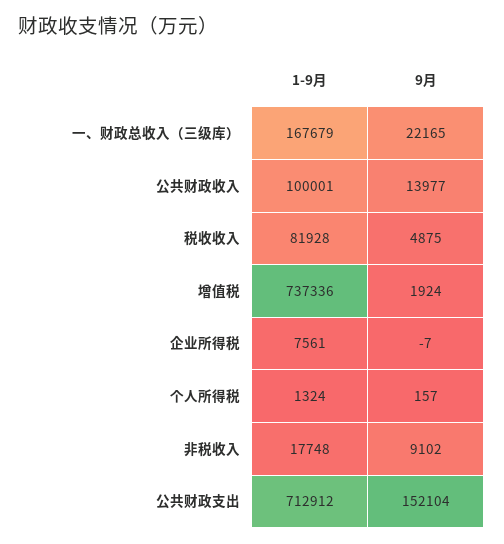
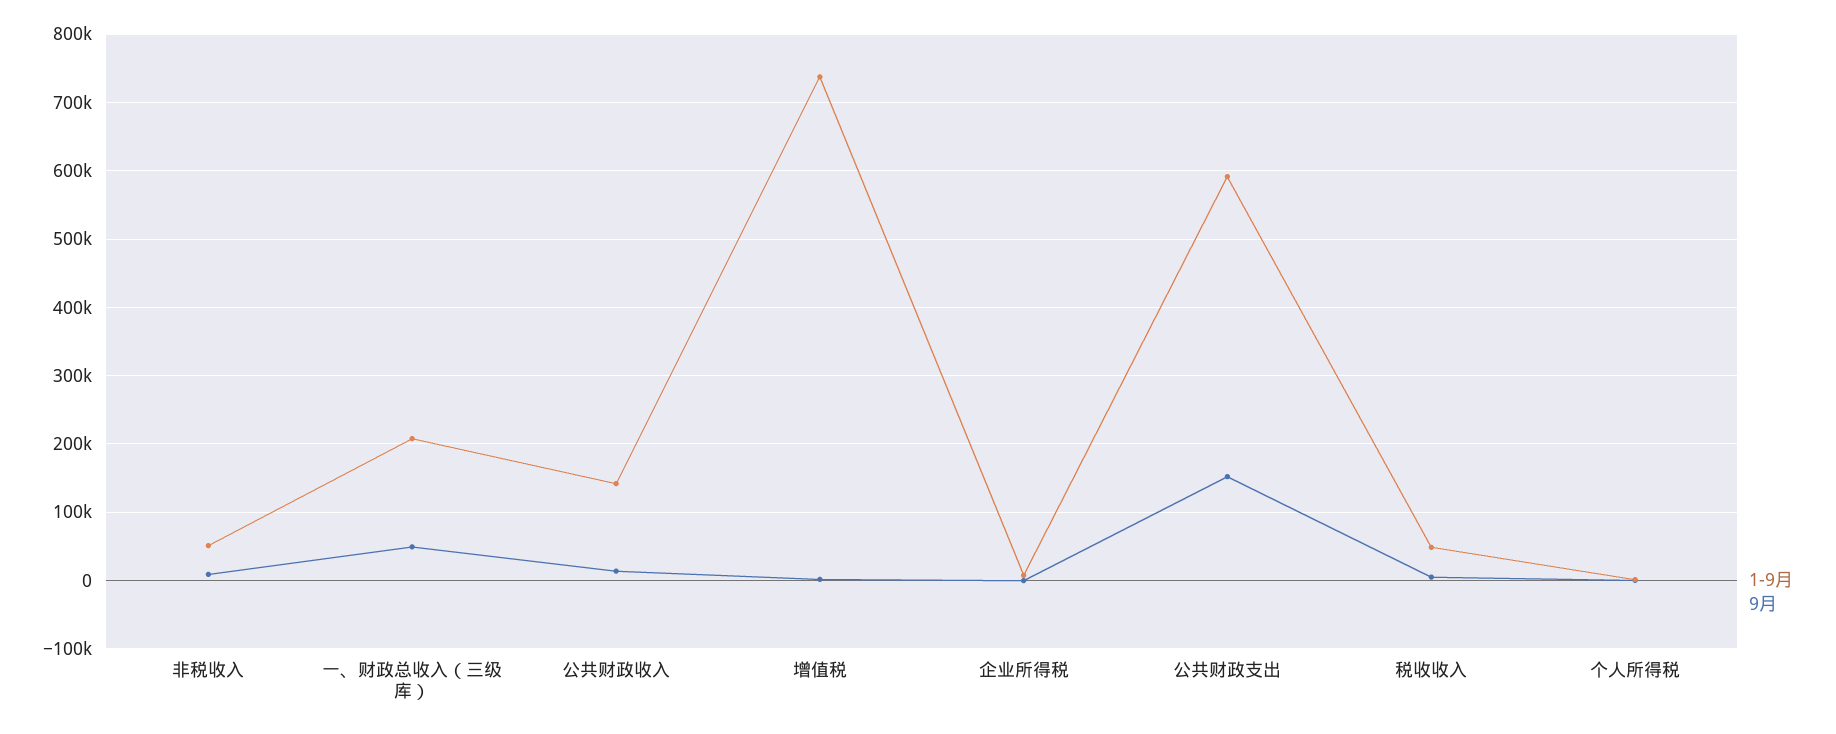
  {
    "1-9月": {
-     "一、财政总收入（三级库）": 167679,
+     "一、财政总收入（三级库）": 210000,
-     "公共财政收入": 100001,
+     "公共财政收入": 140000,
-     "税收收入": 81928,
+     "税收收入": 50000,
      "增值税": 737336,
      "企业所得税": 7561,
      "个人所得税": 1324,
-     "非税收入": 17748,
+     "非税收入": 50000,
-     "公共财政支出": 712912
+     "公共财政支出": 590000
    },
    "9月": {
-     "一、财政总收入（三级库）": 22165,
+     "一、财政总收入（三级库）": 50000,
      "公共财政收入": 13977,
      "税收收入": 4875,
      "增值税": 1924,
      "企业所得税": -7,
      "个人所得税": 157,
      "非税收入": 9102,
      "公共财政支出": 152104
    }
  }

